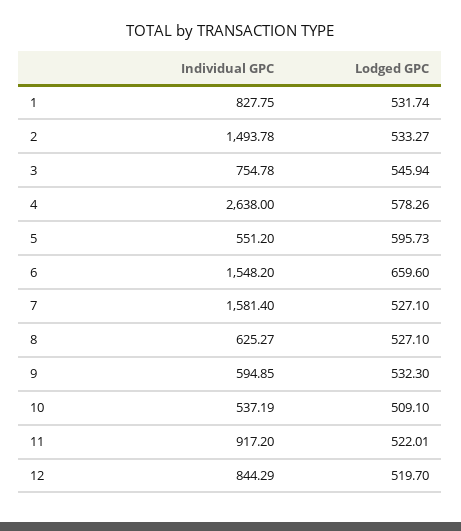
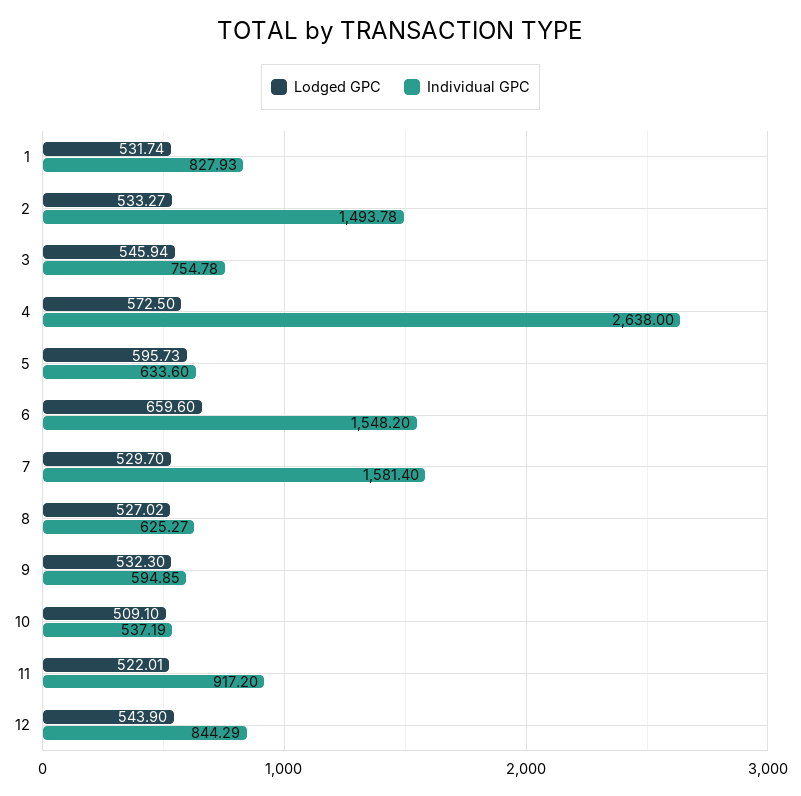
  {
    "Individual GPC": {
-     "1": 827.75,
+     "1": 827.93,
      "2": 1493.78,
      "3": 754.78,
      "4": 2638,
-     "5": 551.2,
+     "5": 633.6,
      "6": 1548.2,
      "7": 1581.4,
      "8": 625.27,
      "9": 594.85,
      "10": 537.19,
      "11": 917.2,
      "12": 844.29
    },
    "Lodged GPC": {
      "1": 531.74,
      "2": 533.27,
      "3": 545.94,
-     "4": 578.26,
+     "4": 572.5,
      "5": 595.73,
      "6": 659.6,
-     "7": 527.1,
+     "7": 529.7,
-     "8": 527.1,
+     "8": 527.02,
      "9": 532.3,
      "10": 509.1,
      "11": 522.01,
-     "12": 519.7
+     "12": 543.9
    }
  }

